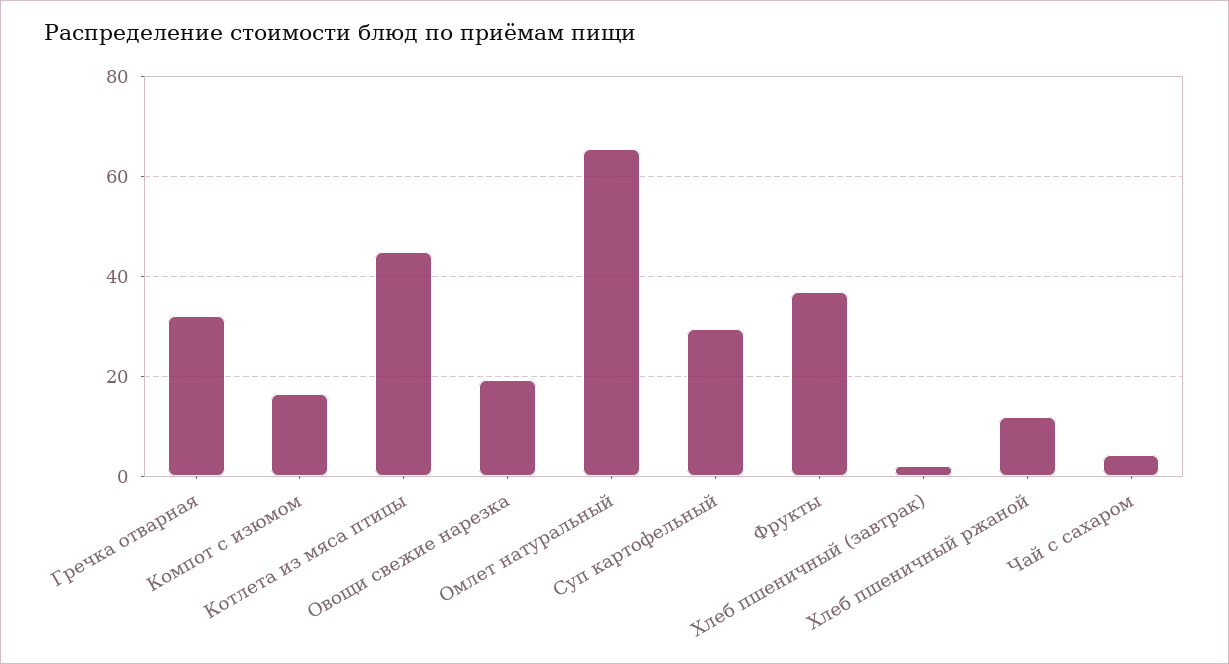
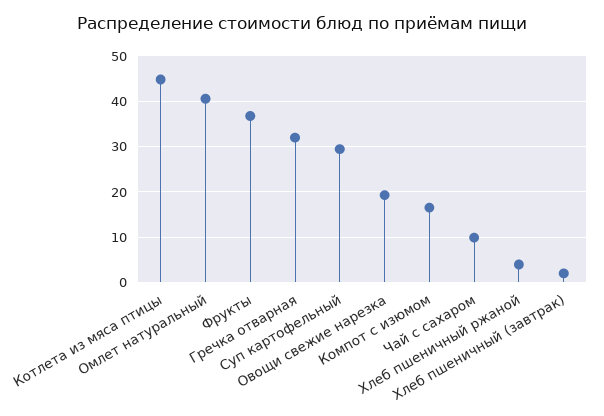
  {
    "Гречка отварная": 32,
    "Компот с изюмом": 16,
    "Котлета из мяса птицы": 44,
    "Овощи свежие нарезка": 20,
-   "Омлет натуральный": 66,
+   "Омлет натуральный": 40,
    "Суп картофельный": 30,
    "Фрукты": 36,
    "Хлеб пшеничный (завтрак)": 2,
-   "Хлеб пшеничный ржаной": 12,
+   "Хлеб пшеничный ржаной": 4,
-   "Чай с сахаром": 4
+   "Чай с сахаром": 10
  }

